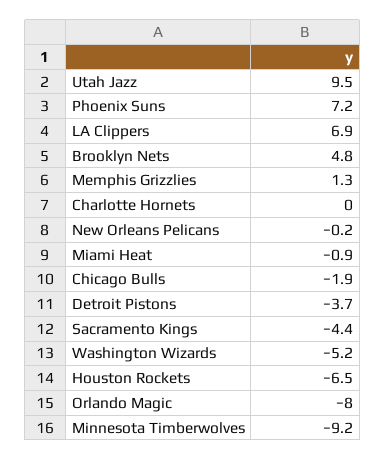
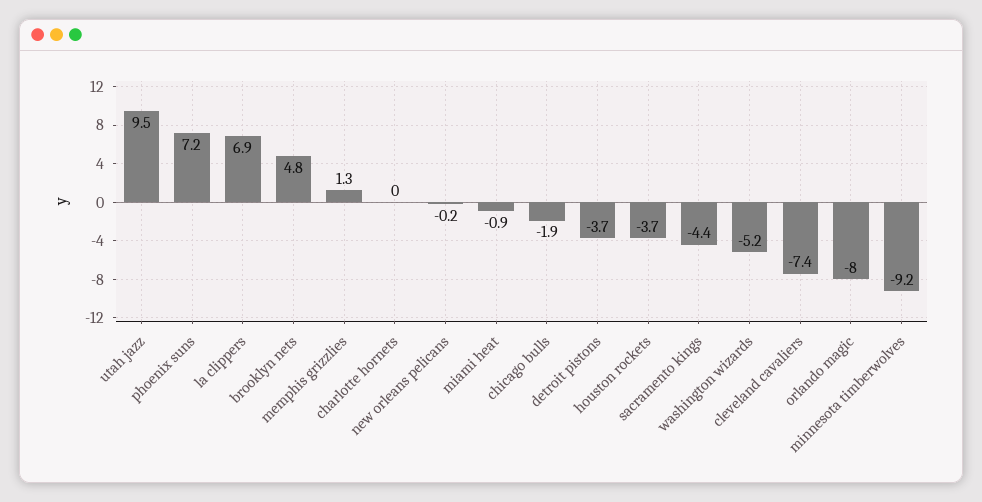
  {
    "Utah Jazz": 9.5,
    "Phoenix Suns": 7.2,
    "LA Clippers": 6.9,
    "Brooklyn Nets": 4.8,
    "Memphis Grizzlies": 1.3,
    "Charlotte Hornets": 0,
    "New Orleans Pelicans": -0.2,
    "Miami Heat": -0.9,
    "Chicago Bulls": -1.9,
    "Detroit Pistons": -3.7,
    "Sacramento Kings": -4.4,
    "Washington Wizards": -5.2,
-   "Houston Rockets": -6.5,
+   "Houston Rockets": -3.7,
    "Orlando Magic": -8,
-   "Minnesota Timberwolves": -9.2
+   "Minnesota Timberwolves": -9.2,
+   "cleveland cavaliers": -7.4
  }

